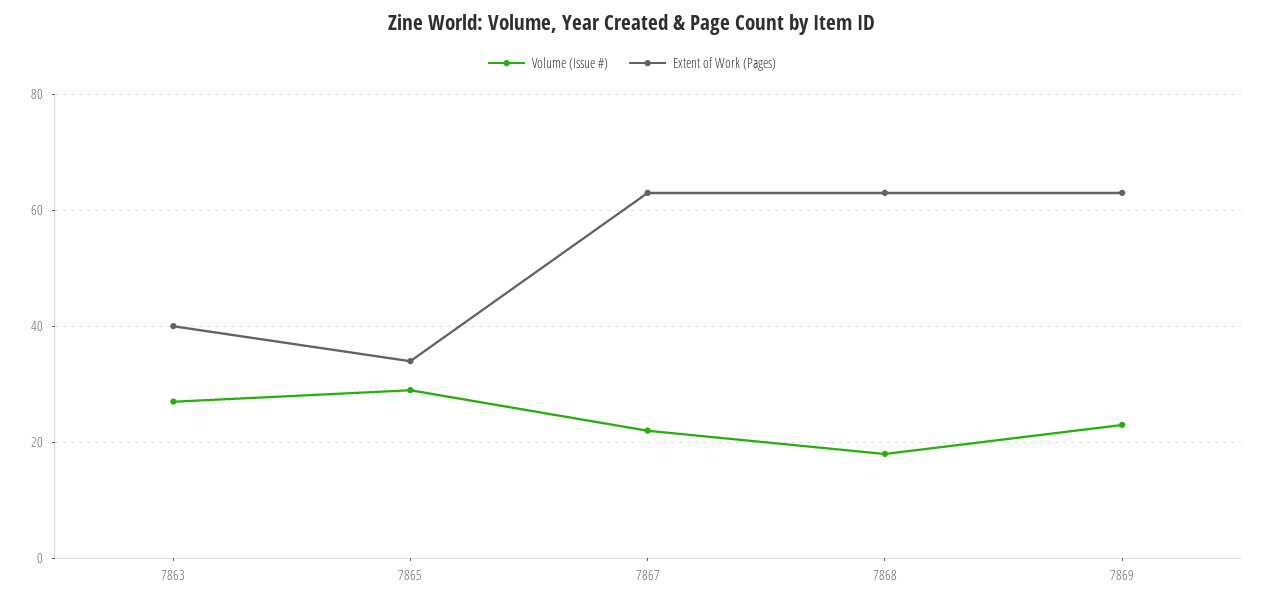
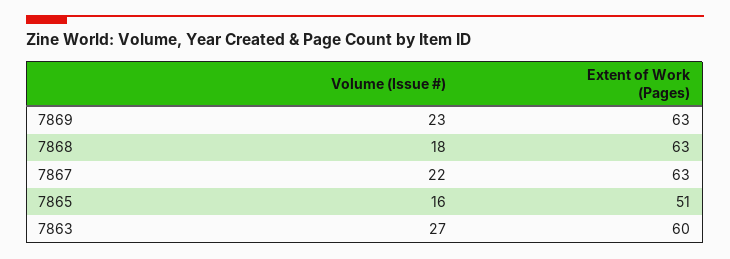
  {
    "Volume (Issue #)": {
      "7863": 27,
-     "7865": 30,
+     "7865": 16,
      "7867": 22,
      "7868": 18,
      "7869": 23
    },
    "Extent of Work (Pages)": {
-     "7863": 40,
+     "7863": 60,
-     "7865": 35,
+     "7865": 51,
      "7867": 63,
      "7868": 63,
      "7869": 63
    }
  }

